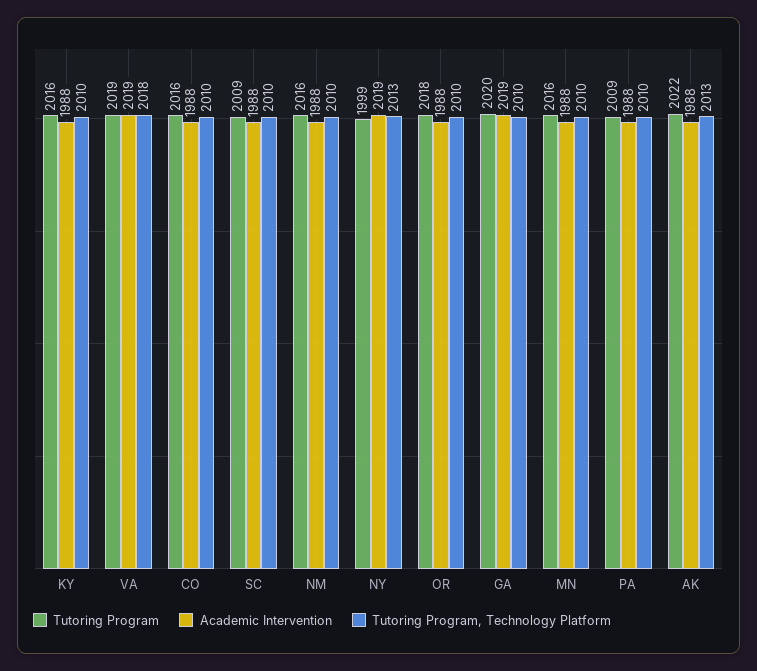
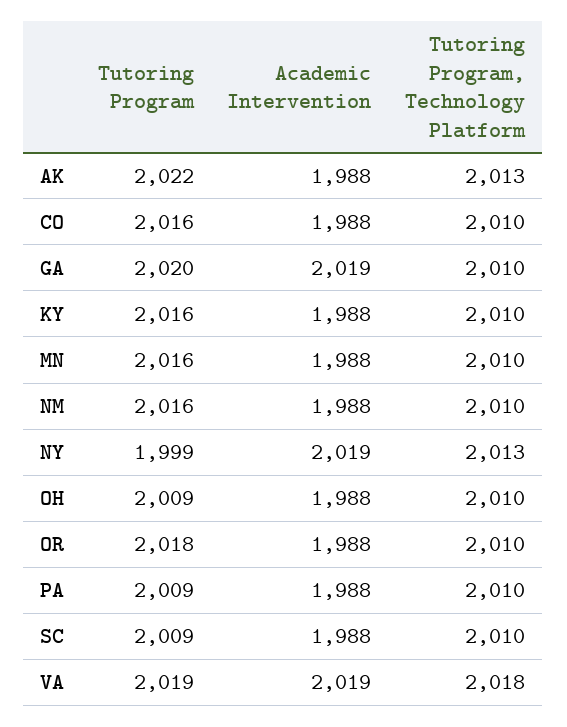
  {
    "Tutoring Program": {
      "KY": 2016,
      "VA": 2019,
      "CO": 2016,
      "SC": 2009,
      "NM": 2016,
      "NY": 1999,
      "OR": 2018,
      "GA": 2020,
      "MN": 2016,
      "PA": 2009,
-     "AK": 2022
+     "AK": 2022,
+     "OH": 2009
    },
    "Academic Intervention": {
      "KY": 1988,
      "VA": 2019,
      "CO": 1988,
      "SC": 1988,
      "NM": 1988,
      "NY": 2019,
      "OR": 1988,
      "GA": 2019,
      "MN": 1988,
      "PA": 1988,
-     "AK": 1988
+     "AK": 1988,
+     "OH": 1988
    },
    "Tutoring Program, Technology Platform": {
      "KY": 2010,
      "VA": 2018,
      "CO": 2010,
      "SC": 2010,
      "NM": 2010,
      "NY": 2013,
      "OR": 2010,
      "GA": 2010,
      "MN": 2010,
      "PA": 2010,
-     "AK": 2013
+     "AK": 2013,
+     "OH": 2010
    }
  }

